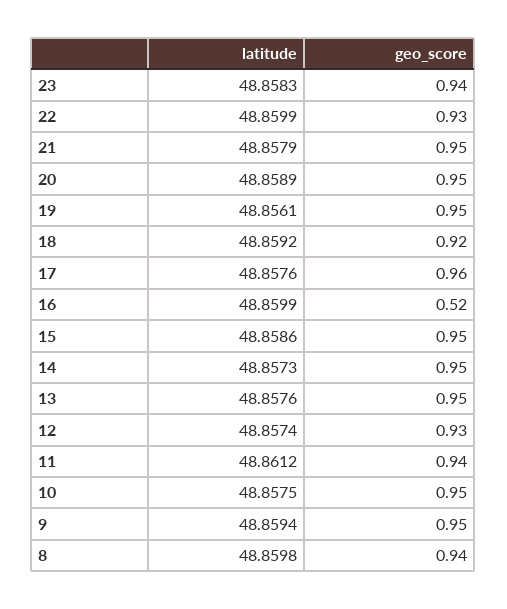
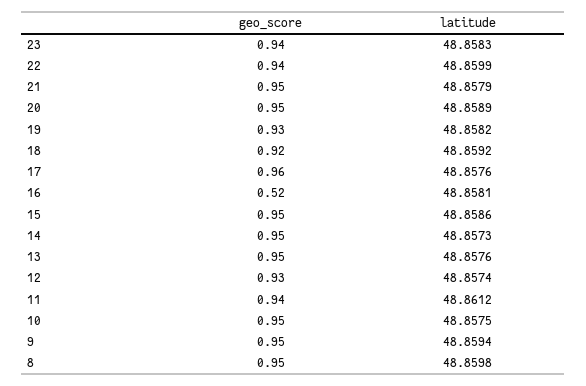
  {
    "latitude": {
      "23": 48.8583,
      "22": 48.8599,
      "21": 48.8579,
      "20": 48.8589,
-     "19": 48.8561,
+     "19": 48.8582,
      "18": 48.8592,
      "17": 48.8576,
-     "16": 48.8599,
+     "16": 48.8581,
      "15": 48.8586,
      "14": 48.8573,
      "13": 48.8576,
      "12": 48.8574,
      "11": 48.8612,
      "10": 48.8575,
      "9": 48.8594,
      "8": 48.8598
    },
    "geo_score": {
      "23": 0.94,
-     "22": 0.93,
+     "22": 0.94,
      "21": 0.95,
      "20": 0.95,
-     "19": 0.95,
+     "19": 0.93,
      "18": 0.92,
      "17": 0.96,
      "16": 0.52,
      "15": 0.95,
      "14": 0.95,
      "13": 0.95,
      "12": 0.93,
      "11": 0.94,
      "10": 0.95,
      "9": 0.95,
-     "8": 0.94
+     "8": 0.95
    }
  }

